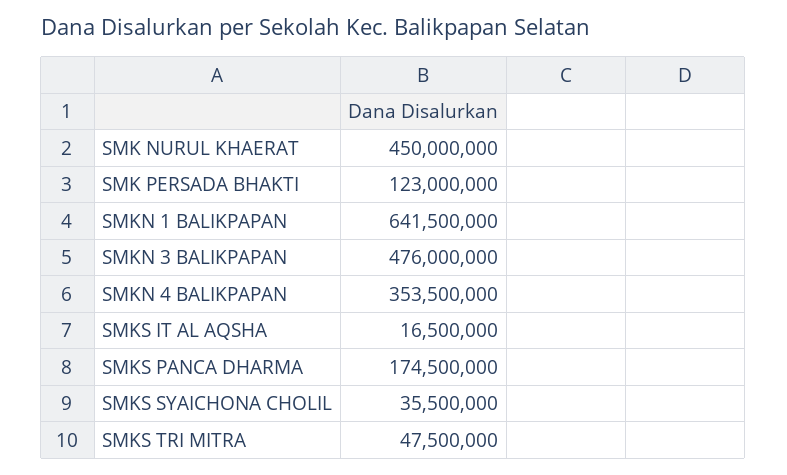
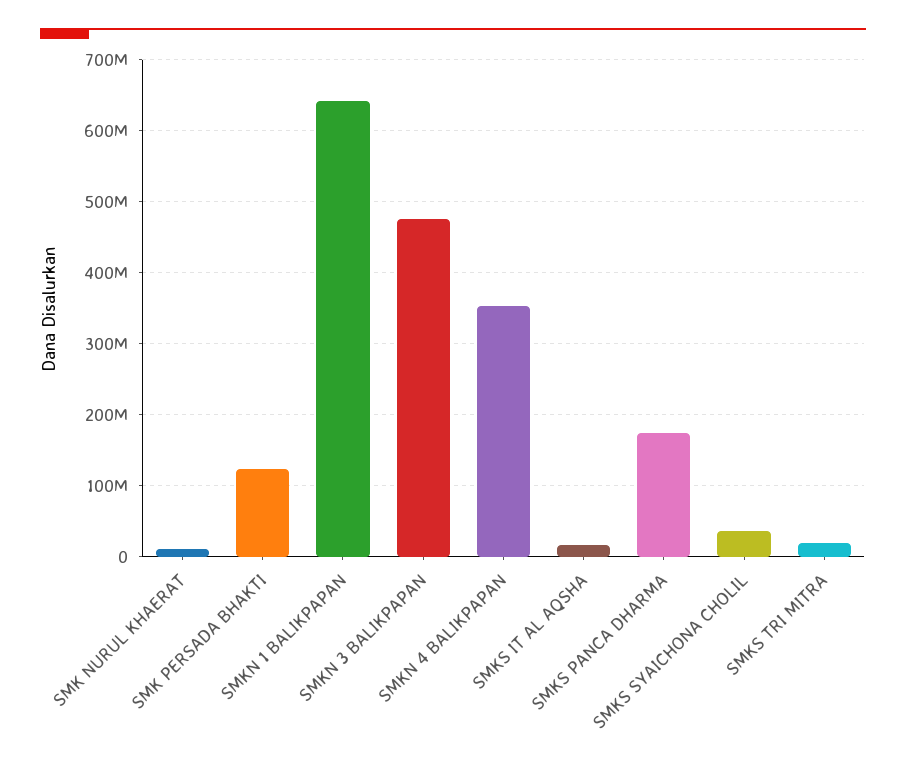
  {
-   "SMK NURUL KHAERAT": 450000000,
+   "SMK NURUL KHAERAT": 10000000,
    "SMK PERSADA BHAKTI": 123000000,
    "SMKN 1 BALIKPAPAN": 641500000,
    "SMKN 3 BALIKPAPAN": 476000000,
    "SMKN 4 BALIKPAPAN": 353500000,
    "SMKS IT AL AQSHA": 16500000,
    "SMKS PANCA DHARMA": 174500000,
    "SMKS SYAICHONA CHOLIL": 35500000,
-   "SMKS TRI MITRA": 47500000
+   "SMKS TRI MITRA": 20000000
  }

